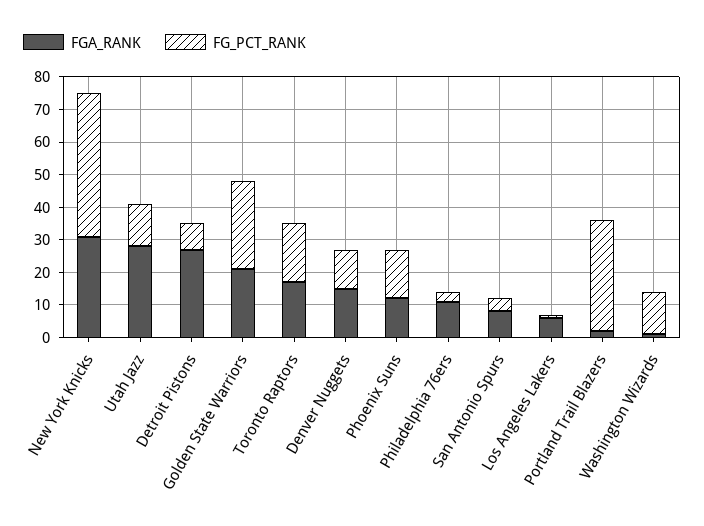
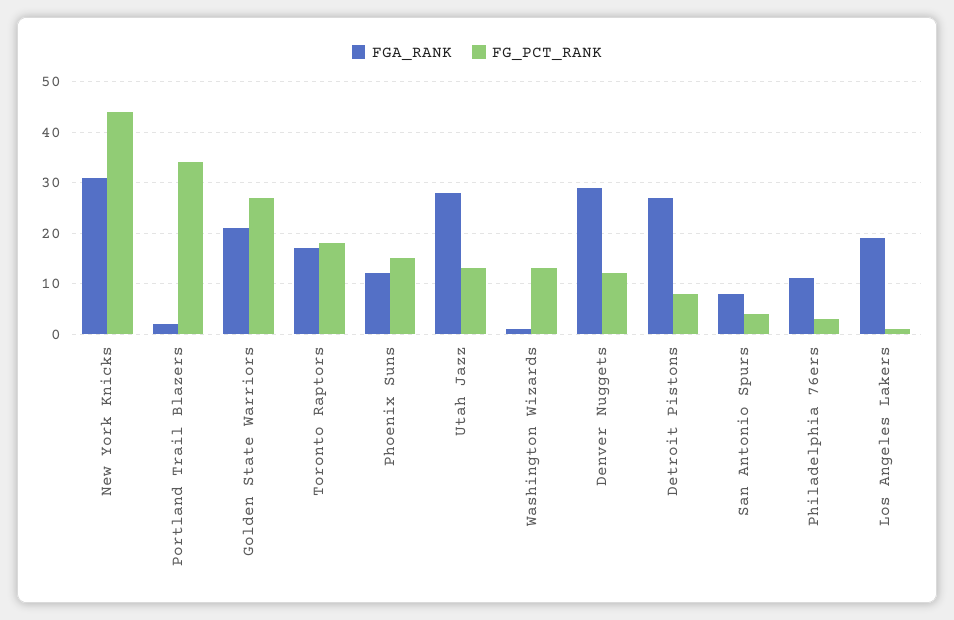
  {
    "FGA_RANK": {
      "New York Knicks": 30,
      "Utah Jazz": 30,
      "Detroit Pistons": 25,
      "Golden State Warriors": 20,
      "Toronto Raptors": 15,
-     "Denver Nuggets": 15,
+     "Denver Nuggets": 30,
      "Phoenix Suns": 10,
      "Philadelphia 76ers": 10,
      "San Antonio Spurs": 10,
-     "Los Angeles Lakers": 5,
+     "Los Angeles Lakers": 20,
      "Portland Trail Blazers": 0,
      "Washington Wizards": 0
    },
    "FG_PCT_RANK": {
      "New York Knicks": 45,
      "Utah Jazz": 15,
      "Detroit Pistons": 10,
      "Golden State Warriors": 25,
      "Toronto Raptors": 20,
      "Denver Nuggets": 10,
      "Phoenix Suns": 15,
      "Philadelphia 76ers": 5,
      "San Antonio Spurs": 5,
      "Los Angeles Lakers": 0,
      "Portland Trail Blazers": 35,
      "Washington Wizards": 15
    }
  }

